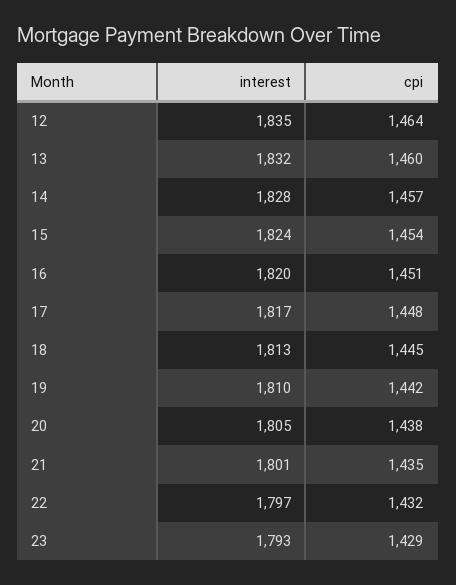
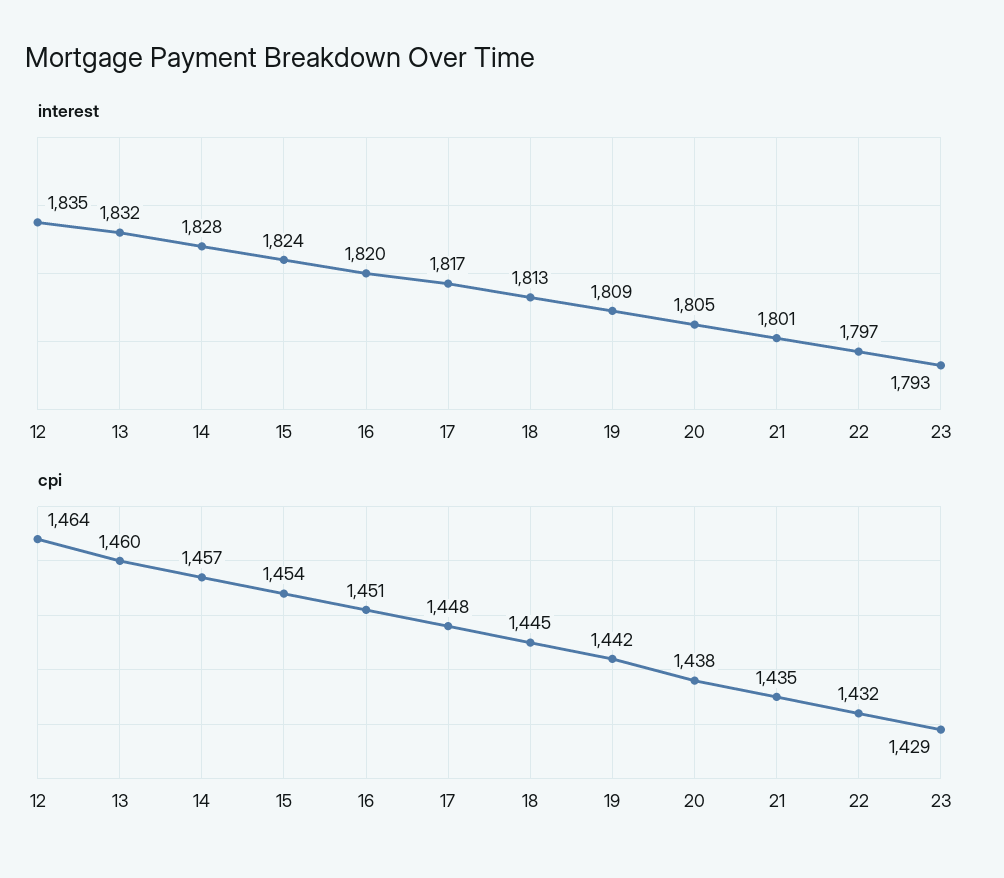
  {
    "interest": {
      "12": 1835,
      "13": 1832,
      "14": 1828,
      "15": 1824,
      "16": 1820,
      "17": 1817,
      "18": 1813,
-     "19": 1810,
+     "19": 1809,
      "20": 1805,
      "21": 1801,
      "22": 1797,
      "23": 1793
    },
    "cpi": {
      "12": 1464,
      "13": 1460,
      "14": 1457,
      "15": 1454,
      "16": 1451,
      "17": 1448,
      "18": 1445,
      "19": 1442,
      "20": 1438,
      "21": 1435,
      "22": 1432,
      "23": 1429
    }
  }

